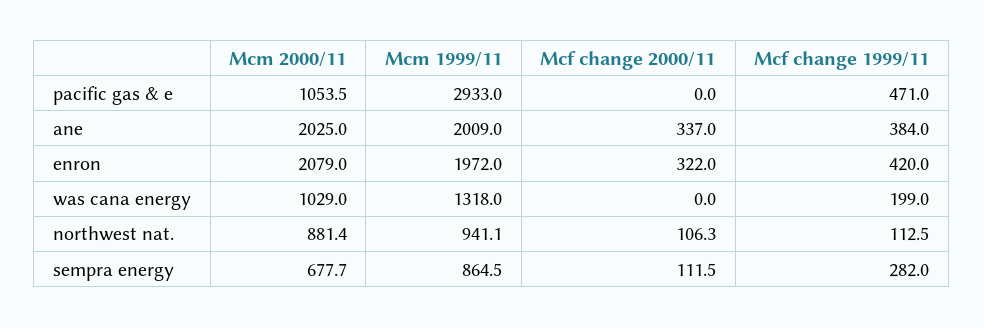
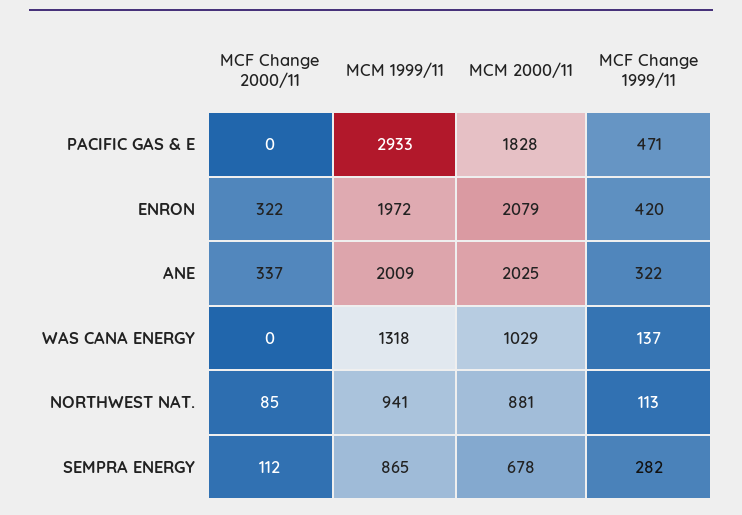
  {
    "Mcm 2000/11": {
-     "pacific gas & e": 1053.5,
+     "pacific gas & e": 1828,
      "ane": 2025,
      "enron": 2079,
      "was cana energy": 1029,
      "northwest nat.": 881.4,
      "sempra energy": 677.7
    },
    "Mcm 1999/11": {
      "pacific gas & e": 2933,
      "ane": 2009,
      "enron": 1972,
      "was cana energy": 1318,
      "northwest nat.": 941.1,
      "sempra energy": 864.5
    },
    "Mcf change 2000/11": {
      "pacific gas & e": 0,
      "ane": 337,
      "enron": 322,
      "was cana energy": 0,
-     "northwest nat.": 106.3,
+     "northwest nat.": 85,
      "sempra energy": 111.5
    },
    "Mcf change 1999/11": {
      "pacific gas & e": 471,
-     "ane": 384,
+     "ane": 322,
      "enron": 420,
-     "was cana energy": 199,
+     "was cana energy": 137,
      "northwest nat.": 112.5,
      "sempra energy": 282
    }
  }

